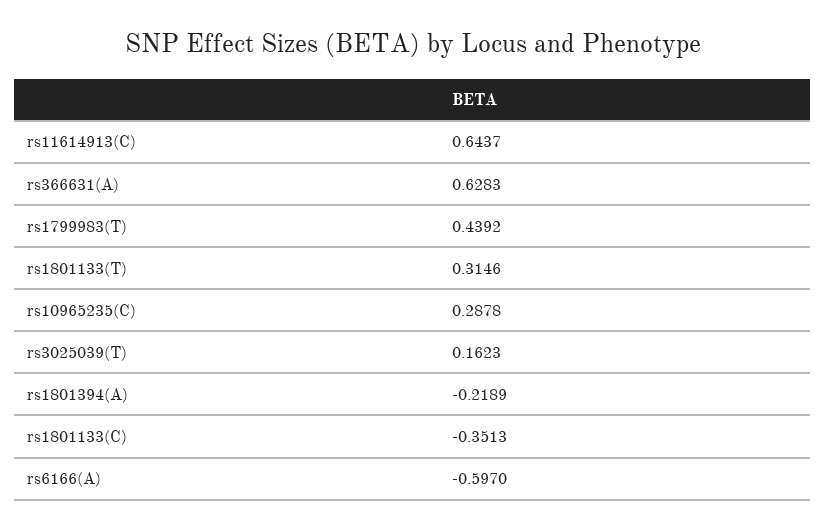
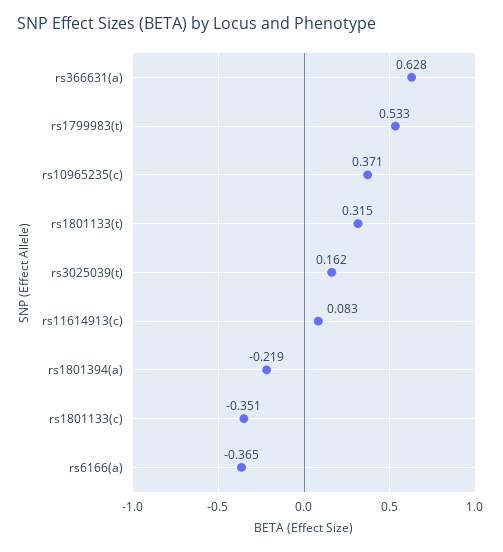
  {
-   "rs11614913(C)": 0.6437,
+   "rs11614913(C)": 0.083,
    "rs366631(A)": 0.6283,
-   "rs1799983(T)": 0.4392,
+   "rs1799983(T)": 0.533,
    "rs1801133(T)": 0.3146,
-   "rs10965235(C)": 0.2878,
+   "rs10965235(C)": 0.371,
    "rs3025039(T)": 0.1623,
    "rs1801394(A)": -0.2189,
    "rs1801133(C)": -0.3513,
-   "rs6166(A)": -0.597
+   "rs6166(A)": -0.365
  }

